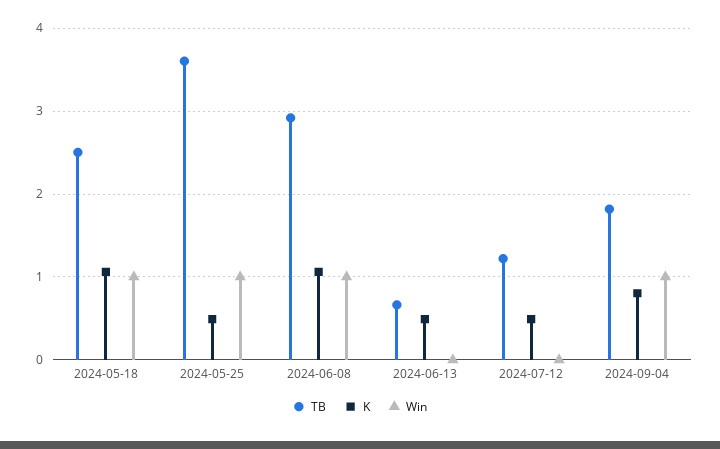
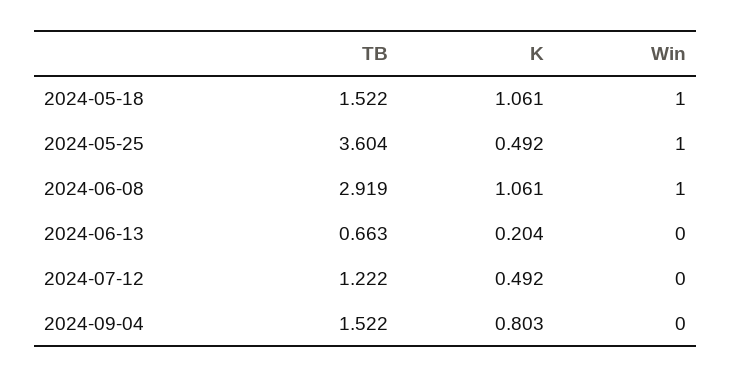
  {
    "TB": {
-     "2024-05-18": 2.5,
+     "2024-05-18": 1.522,
      "2024-05-25": 3.604,
      "2024-06-08": 2.919,
      "2024-06-13": 0.663,
      "2024-07-12": 1.222,
-     "2024-09-04": 1.8
+     "2024-09-04": 1.522
    },
    "K": {
      "2024-05-18": 1.061,
      "2024-05-25": 0.492,
      "2024-06-08": 1.061,
-     "2024-06-13": 0.5,
+     "2024-06-13": 0.204,
      "2024-07-12": 0.492,
      "2024-09-04": 0.803
    },
    "Win": {
      "2024-05-18": 1,
      "2024-05-25": 1,
      "2024-06-08": 1,
      "2024-06-13": 0,
      "2024-07-12": 0,
-     "2024-09-04": 1
+     "2024-09-04": 0
    }
  }

